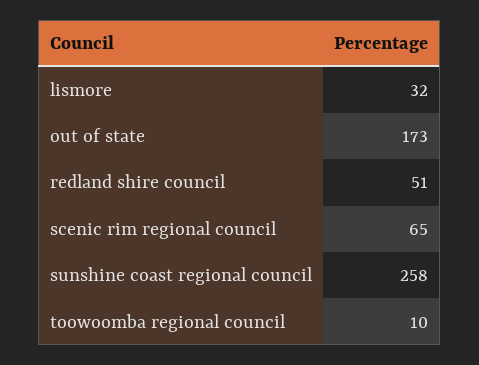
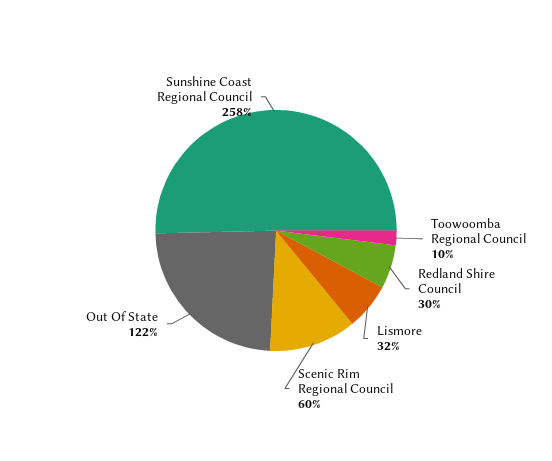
  {
    "lismore": 32,
-   "out of state": 173,
+   "out of state": 122,
-   "redland shire council": 51,
+   "redland shire council": 30,
-   "scenic rim regional council": 65,
+   "scenic rim regional council": 60,
    "sunshine coast regional council": 258,
    "toowoomba regional council": 10
  }

